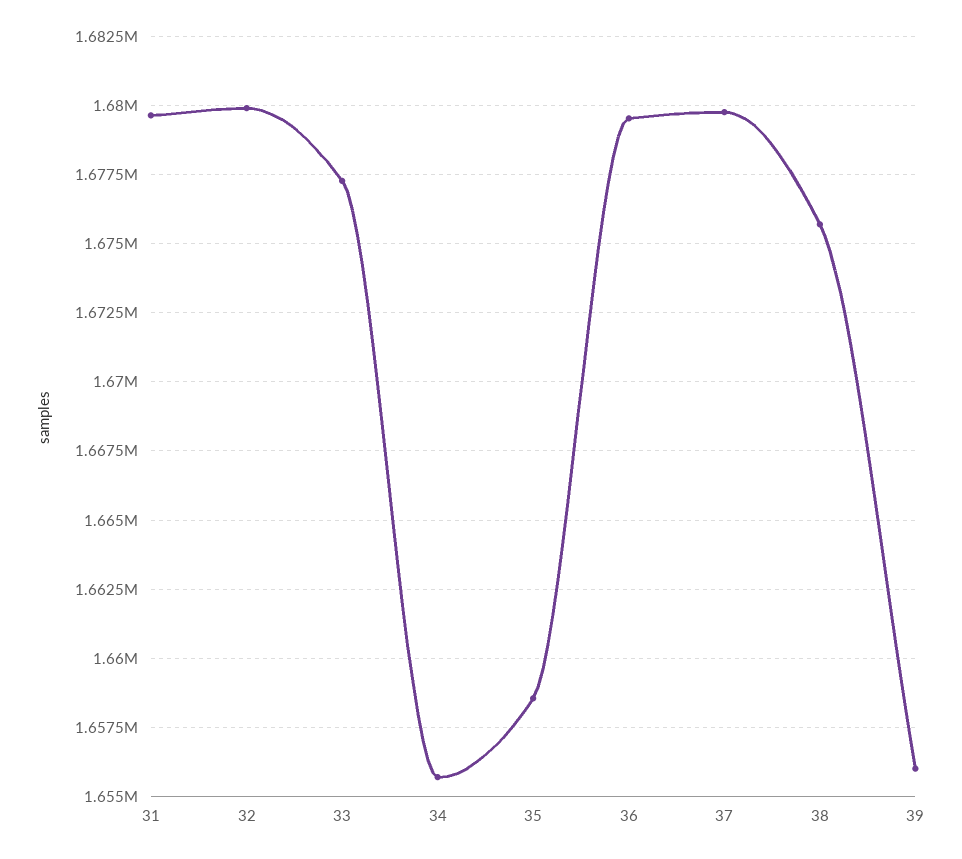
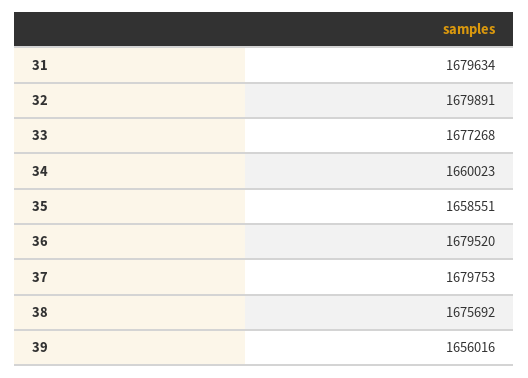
  {
    "31": 1679634,
    "32": 1679891,
    "33": 1677268,
-   "34": 1655750,
+   "34": 1660023,
    "35": 1658551,
    "36": 1679520,
    "37": 1679753,
    "38": 1675692,
    "39": 1656016
  }

